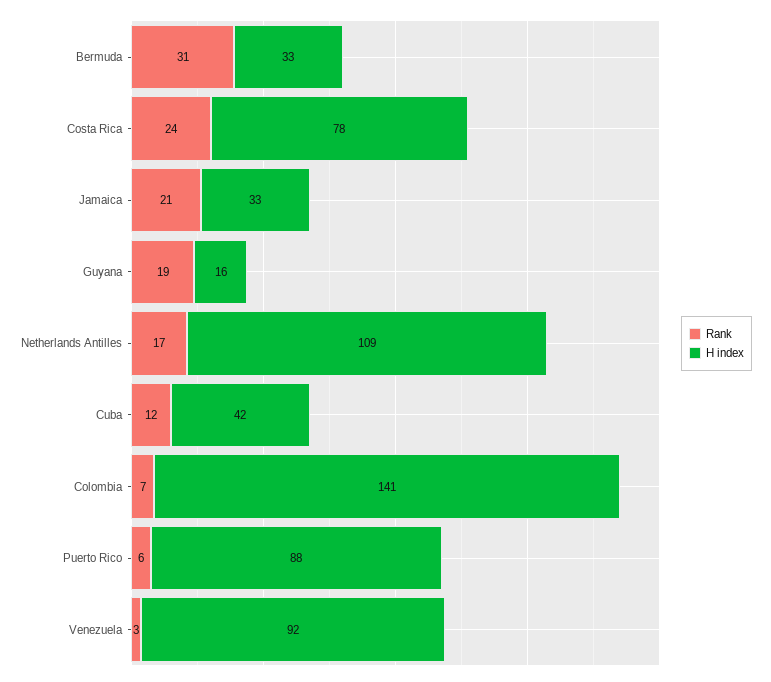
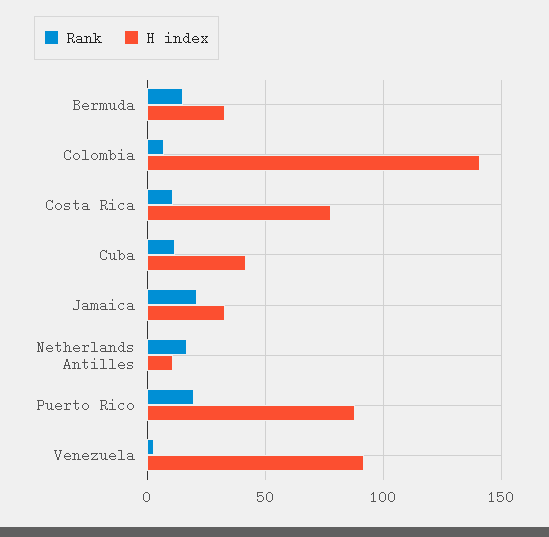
  {
    "Rank": {
-     "Bermuda": 31,
+     "Bermuda": 15,
-     "Costa Rica": 24,
+     "Costa Rica": 10,
      "Jamaica": 21,
-     "Guyana": 19,
      "Netherlands Antilles": 17,
      "Cuba": 12,
      "Colombia": 7,
-     "Puerto Rico": 6,
+     "Puerto Rico": 20,
      "Venezuela": 3
    },
    "H index": {
      "Bermuda": 33,
      "Costa Rica": 78,
      "Jamaica": 33,
-     "Guyana": 16,
-     "Netherlands Antilles": 109,
+     "Netherlands Antilles": 10,
      "Cuba": 42,
      "Colombia": 141,
      "Puerto Rico": 88,
      "Venezuela": 92
    }
  }

